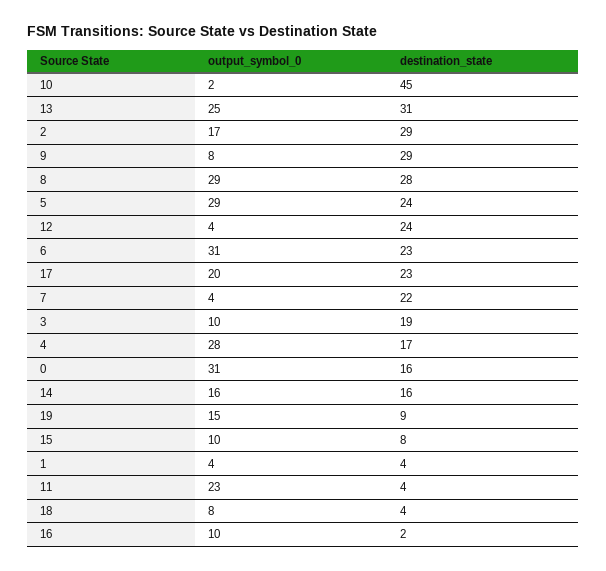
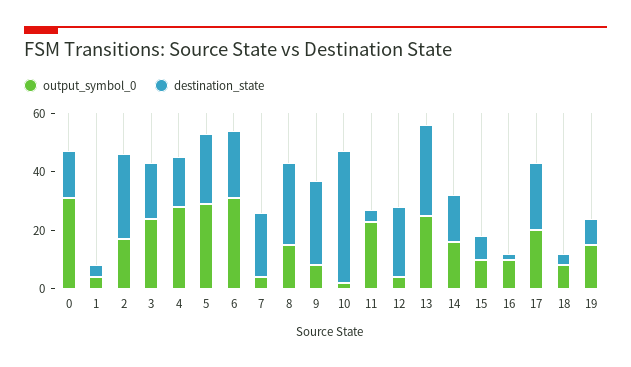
  {
    "output_symbol_0": {
      "10": 2,
      "13": 25,
      "2": 17,
      "9": 8,
-     "8": 29,
+     "8": 15,
      "5": 29,
      "12": 4,
      "6": 31,
      "17": 20,
      "7": 4,
-     "3": 10,
+     "3": 25,
      "4": 28,
      "0": 31,
      "14": 16,
      "19": 15,
      "15": 10,
      "1": 4,
      "11": 23,
      "18": 8,
      "16": 10
    },
    "destination_state": {
      "10": 45,
      "13": 31,
      "2": 29,
      "9": 29,
      "8": 28,
      "5": 24,
      "12": 24,
      "6": 23,
      "17": 23,
      "7": 22,
      "3": 19,
      "4": 17,
      "0": 16,
      "14": 16,
      "19": 9,
      "15": 8,
      "1": 4,
      "11": 4,
      "18": 4,
      "16": 2
    }
  }

